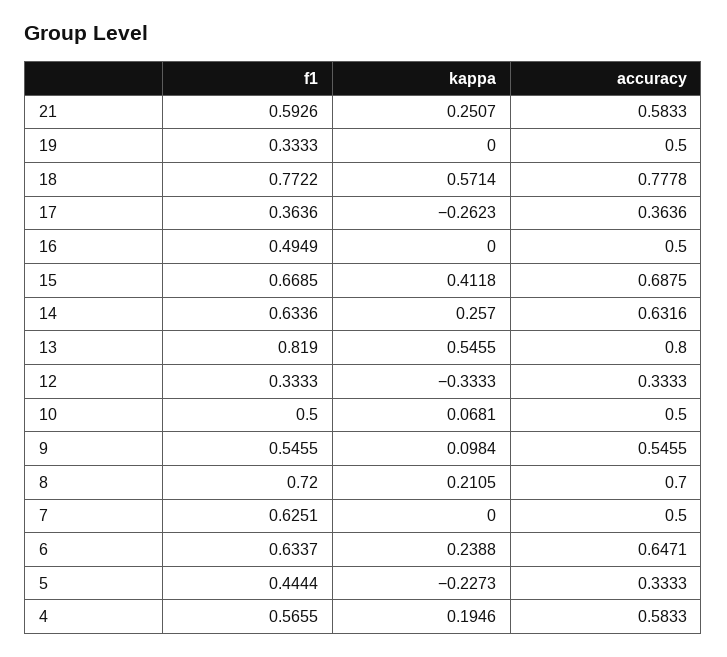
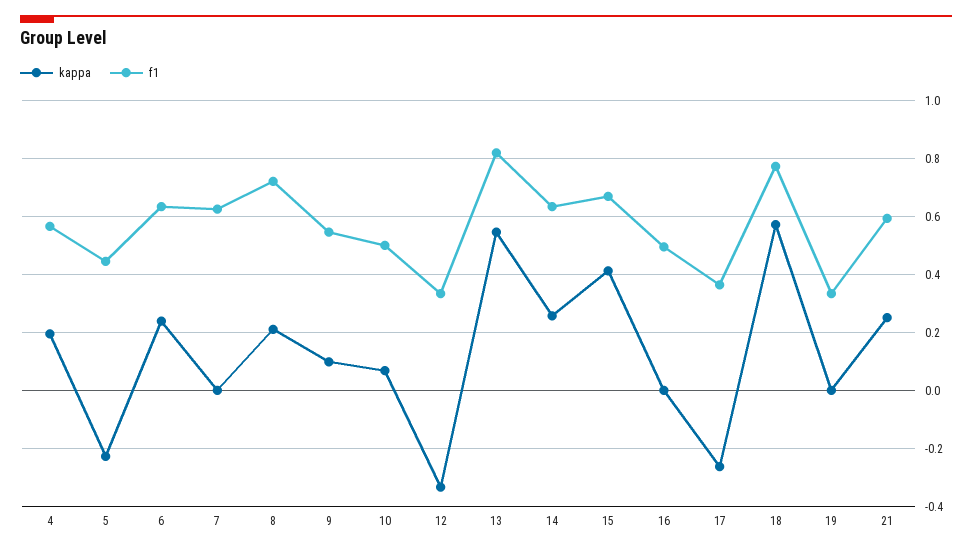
  {
    "f1": {
      "21": 0.5926,
      "19": 0.3333,
      "18": 0.7722,
      "17": 0.3636,
      "16": 0.4949,
      "15": 0.6685,
      "14": 0.6336,
      "13": 0.819,
      "12": 0.3333,
      "10": 0.5,
      "9": 0.5455,
      "8": 0.72,
      "7": 0.6251,
      "6": 0.6337,
      "5": 0.4444,
      "4": 0.5655
    },
    "kappa": {
      "21": 0.2507,
      "19": 0,
      "18": 0.5714,
      "17": -0.2623,
      "16": 0,
      "15": 0.4118,
      "14": 0.257,
      "13": 0.5455,
      "12": -0.3333,
      "10": 0.0681,
      "9": 0.0984,
      "8": 0.2105,
      "7": 0,
      "6": 0.2388,
      "5": -0.2273,
      "4": 0.1946
-   },
+   }
-   "accuracy": {
-     "21": 0.5833,
-     "19": 0.5,
-     "18": 0.7778,
-     "17": 0.3636,
-     "16": 0.5,
-     "15": 0.6875,
-     "14": 0.6316,
-     "13": 0.8,
-     "12": 0.3333,
-     "10": 0.5,
-     "9": 0.5455,
-     "8": 0.7,
-     "7": 0.5,
-     "6": 0.6471,
-     "5": 0.3333,
-     "4": 0.5833
-   }
  }

